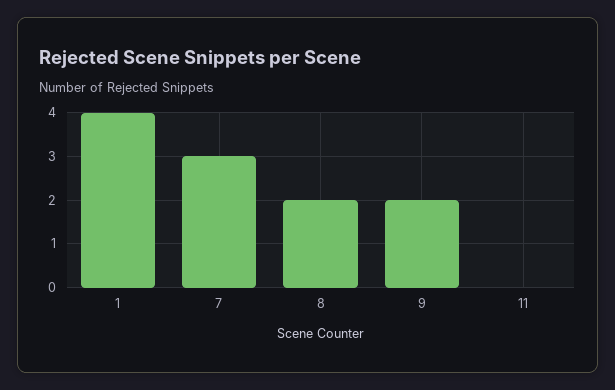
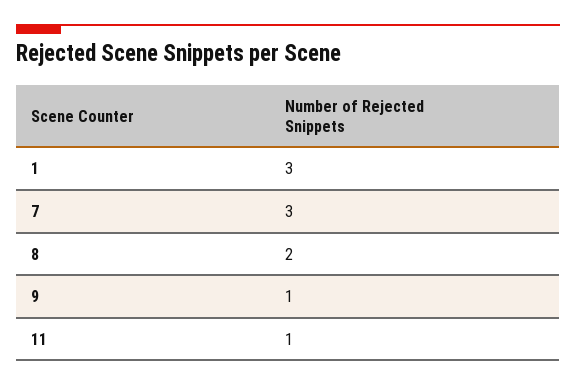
  {
-   "1": 4,
+   "1": 3,
    "7": 3,
    "8": 2,
-   "9": 2,
+   "9": 1,
-   "11": 0
+   "11": 1
  }

